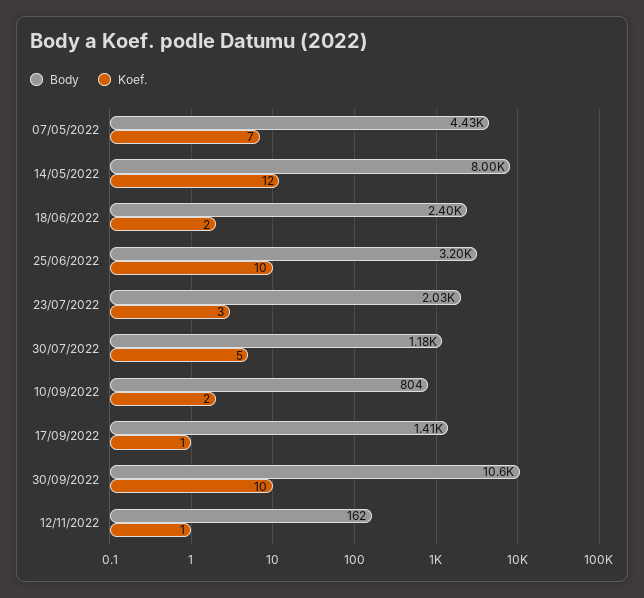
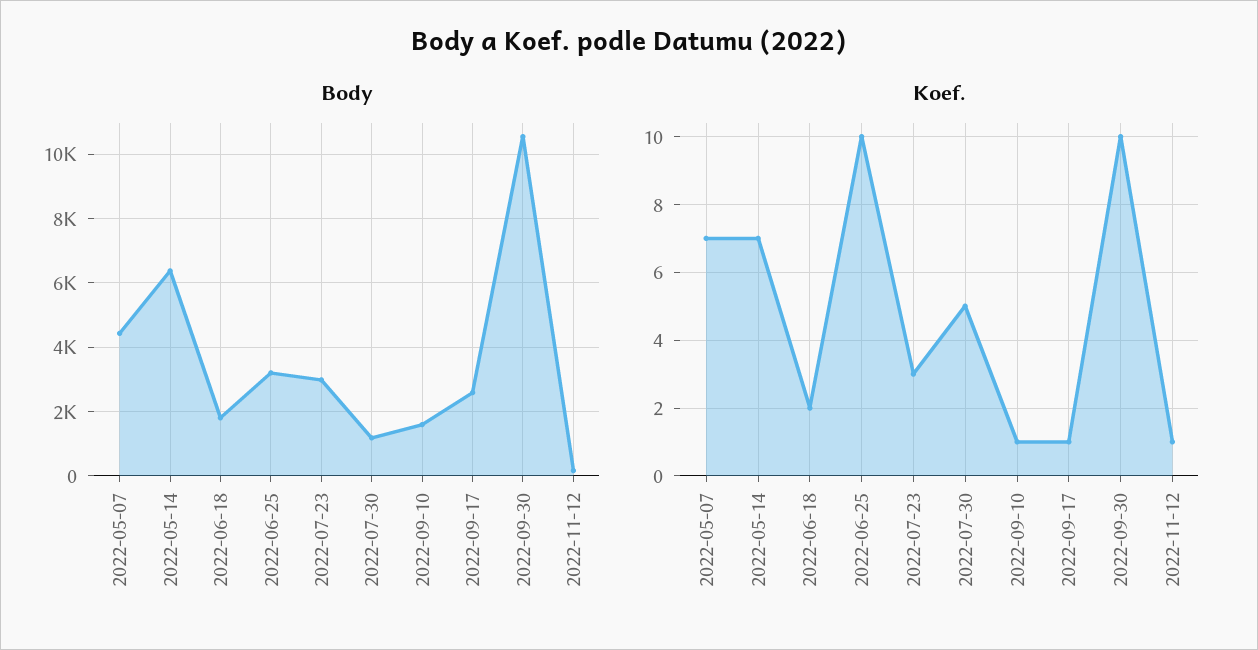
  {
    "Body": {
      "07/05/2022": 4430,
-     "14/05/2022": 8000,
+     "14/05/2022": 6400,
-     "18/06/2022": 2400,
+     "18/06/2022": 1800,
      "25/06/2022": 3200,
-     "23/07/2022": 2030,
+     "23/07/2022": 3000,
      "30/07/2022": 1180,
-     "10/09/2022": 804,
+     "10/09/2022": 1600,
-     "17/09/2022": 1410,
+     "17/09/2022": 2600,
      "30/09/2022": 10600,
      "12/11/2022": 162
    },
    "Koef.": {
      "07/05/2022": 7,
-     "14/05/2022": 12,
+     "14/05/2022": 7,
      "18/06/2022": 2,
      "25/06/2022": 10,
      "23/07/2022": 3,
      "30/07/2022": 5,
-     "10/09/2022": 2,
+     "10/09/2022": 1,
      "17/09/2022": 1,
      "30/09/2022": 10,
      "12/11/2022": 1
    }
  }

